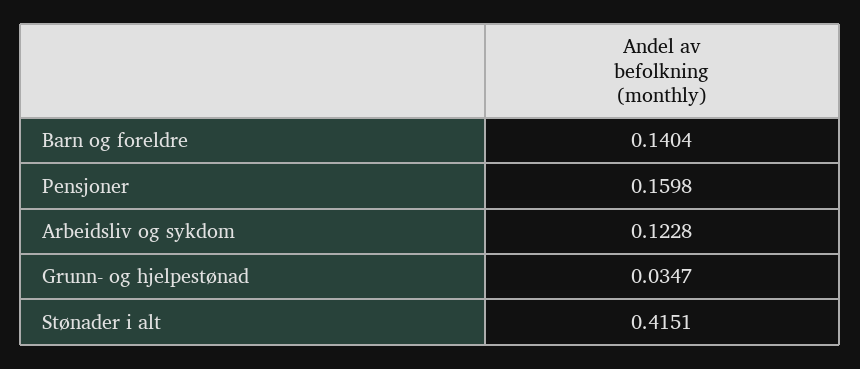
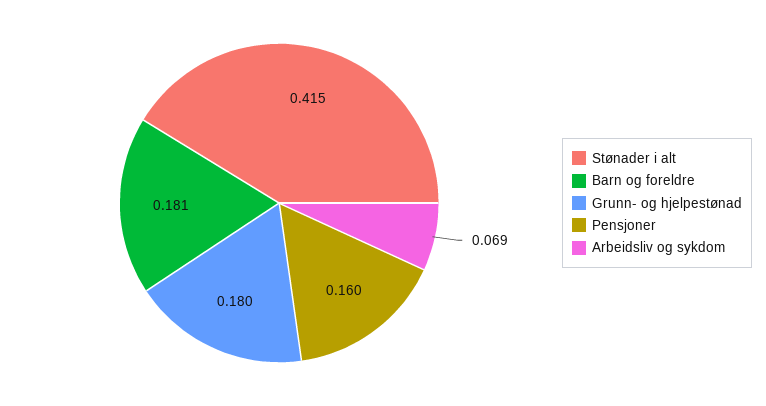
  {
-   "Barn og foreldre": 0.1404,
+   "Barn og foreldre": 0.181,
    "Pensjoner": 0.1598,
-   "Arbeidsliv og sykdom": 0.1228,
+   "Arbeidsliv og sykdom": 0.069,
-   "Grunn- og hjelpestønad": 0.0347,
+   "Grunn- og hjelpestønad": 0.18,
    "Stønader i alt": 0.4151
  }

